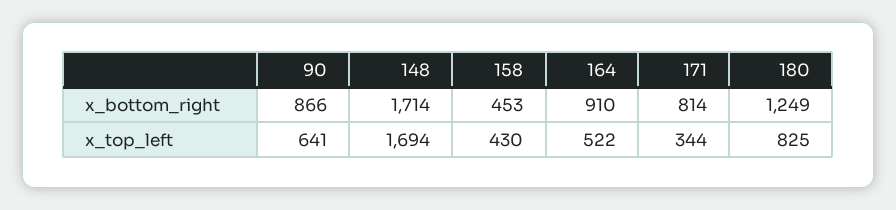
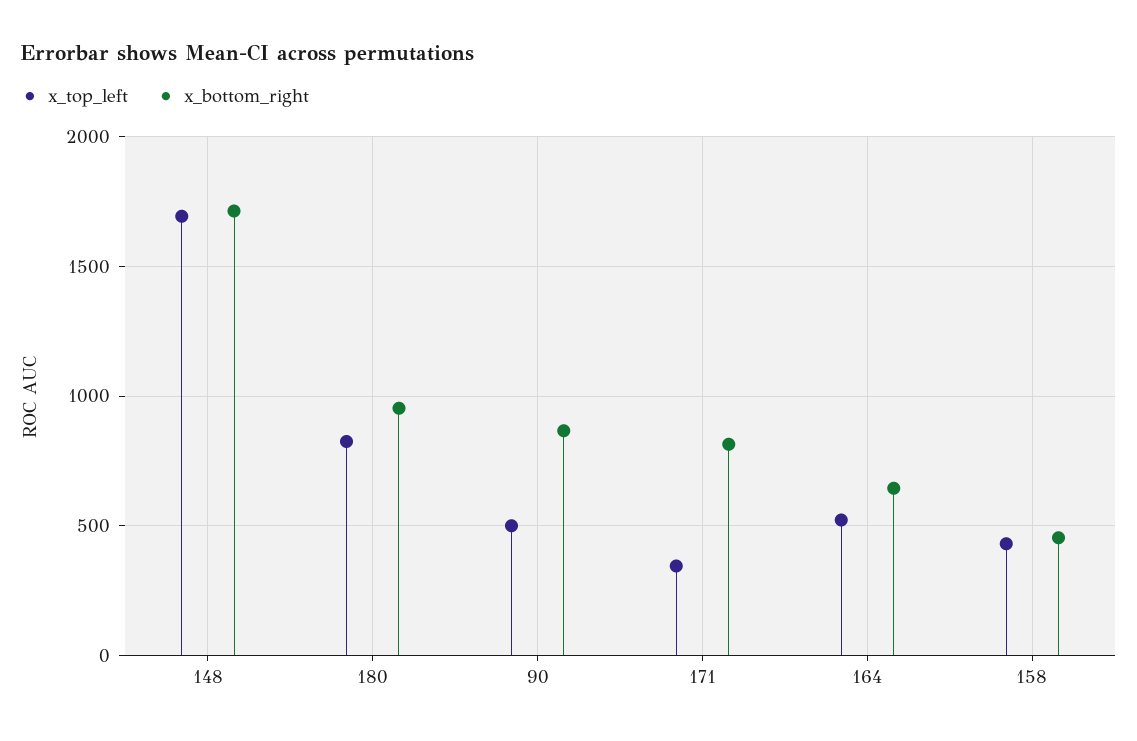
  {
    "x_bottom_right": {
      "90": 866,
      "148": 1714,
      "158": 453,
-     "164": 910,
+     "164": 650,
      "171": 814,
-     "180": 1249
+     "180": 950
    },
    "x_top_left": {
-     "90": 641,
+     "90": 500,
      "148": 1694,
      "158": 430,
      "164": 522,
      "171": 344,
      "180": 825
    }
  }

